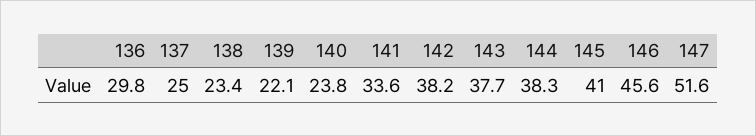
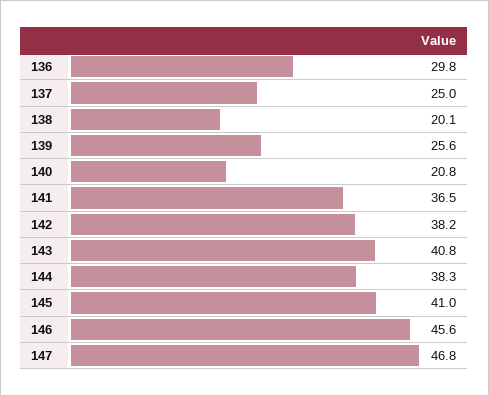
  {
    "136": 29.8,
    "137": 25,
-   "138": 23.4,
+   "138": 20.1,
-   "139": 22.1,
+   "139": 25.6,
-   "140": 23.8,
+   "140": 20.8,
-   "141": 33.6,
+   "141": 36.5,
    "142": 38.2,
-   "143": 37.7,
+   "143": 40.8,
    "144": 38.3,
    "145": 41,
    "146": 45.6,
-   "147": 51.6
+   "147": 46.8
  }

